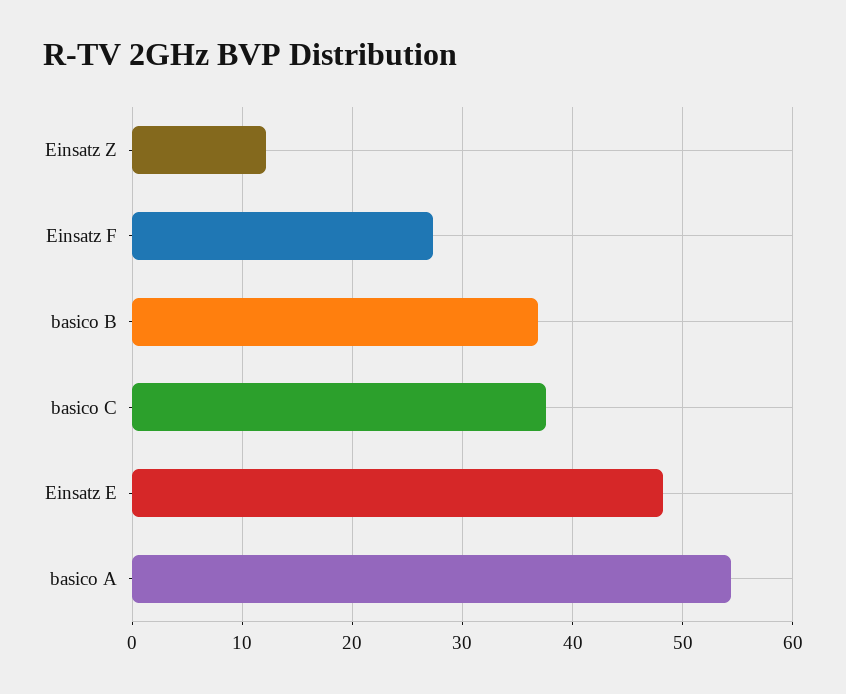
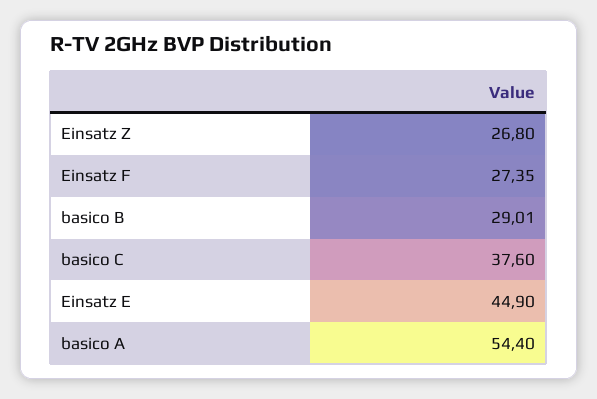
  {
-   "Einsatz Z": 12,
+   "Einsatz Z": 26.8,
    "Einsatz F": 27.35,
-   "basico B": 37,
+   "basico B": 29.01,
    "basico C": 37.6,
-   "Einsatz E": 48,
+   "Einsatz E": 44.9,
    "basico A": 54.4
  }

